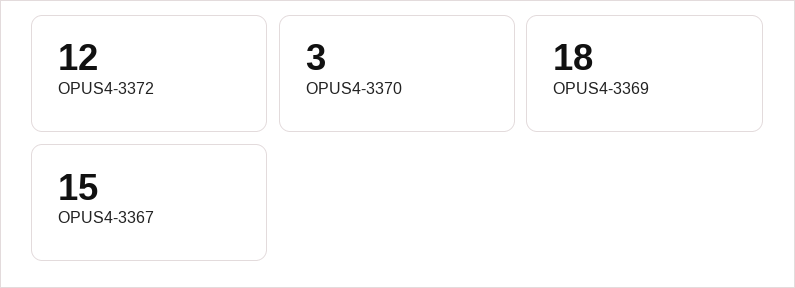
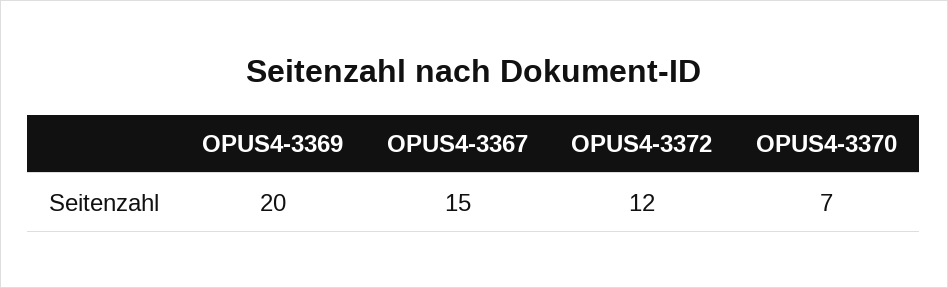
  {
    "OPUS4-3372": 12,
-   "OPUS4-3370": 3,
+   "OPUS4-3370": 7,
-   "OPUS4-3369": 18,
+   "OPUS4-3369": 20,
    "OPUS4-3367": 15
  }

